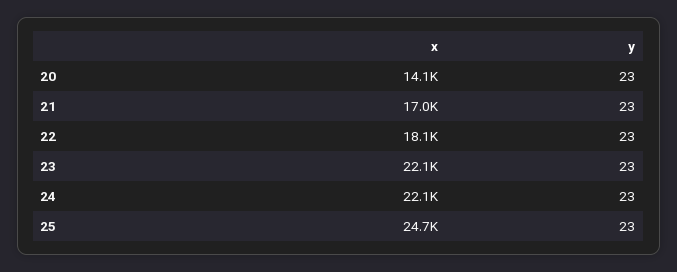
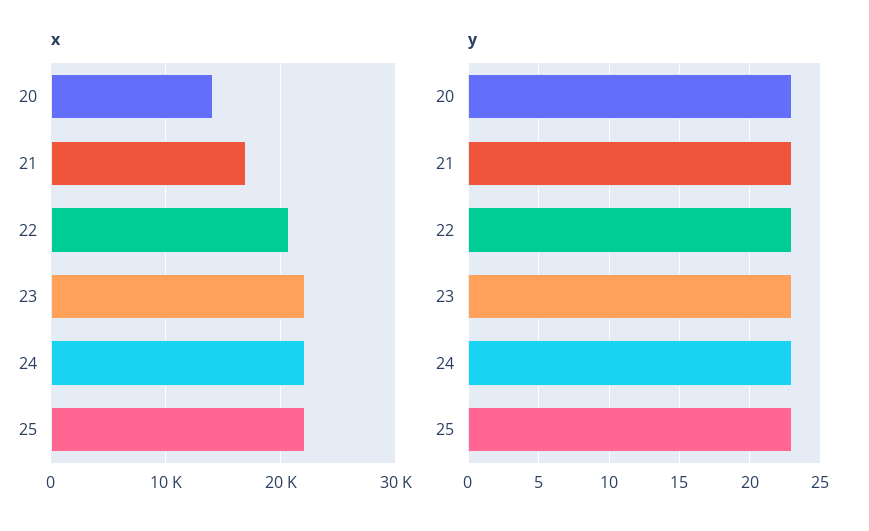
  {
    "x": {
      "20": 14100,
      "21": 17000,
-     "22": 18100,
+     "22": 21000,
      "23": 22100,
      "24": 22100,
-     "25": 24700
+     "25": 22000
    },
    "y": {
      "20": 23,
      "21": 23,
      "22": 23,
      "23": 23,
      "24": 23,
      "25": 23
    }
  }

